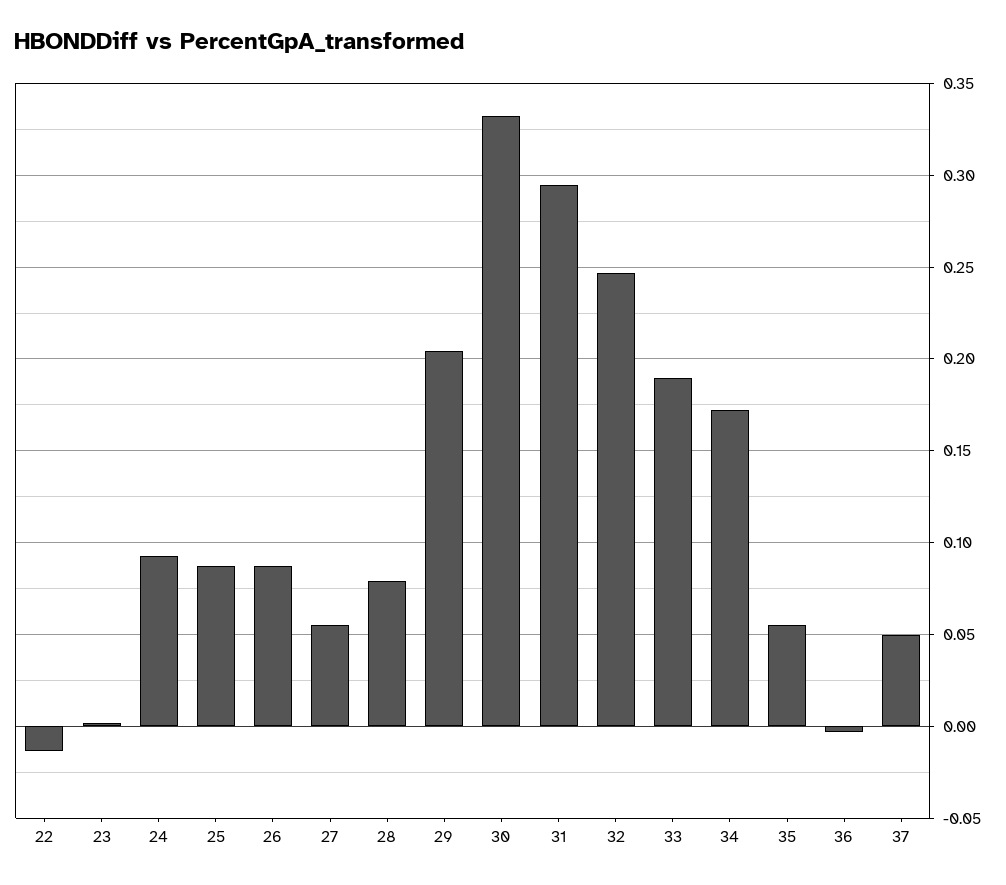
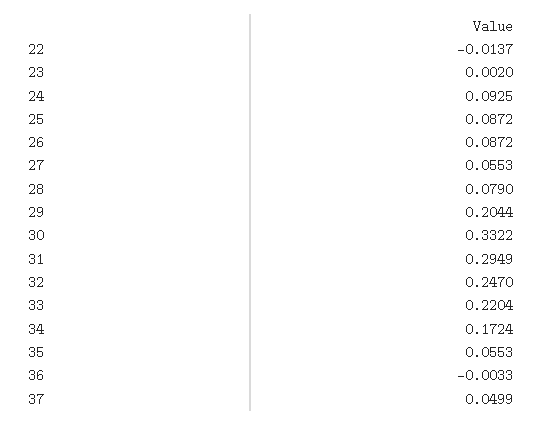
  {
    "22": -0.0137,
    "23": 0.002,
    "24": 0.0925,
    "25": 0.0872,
    "26": 0.0872,
    "27": 0.0553,
    "28": 0.079,
    "29": 0.2044,
    "30": 0.3322,
    "31": 0.2949,
    "32": 0.247,
-   "33": 0.19,
+   "33": 0.2204,
    "34": 0.1724,
    "35": 0.0553,
    "36": -0.0033,
    "37": 0.0499
  }

